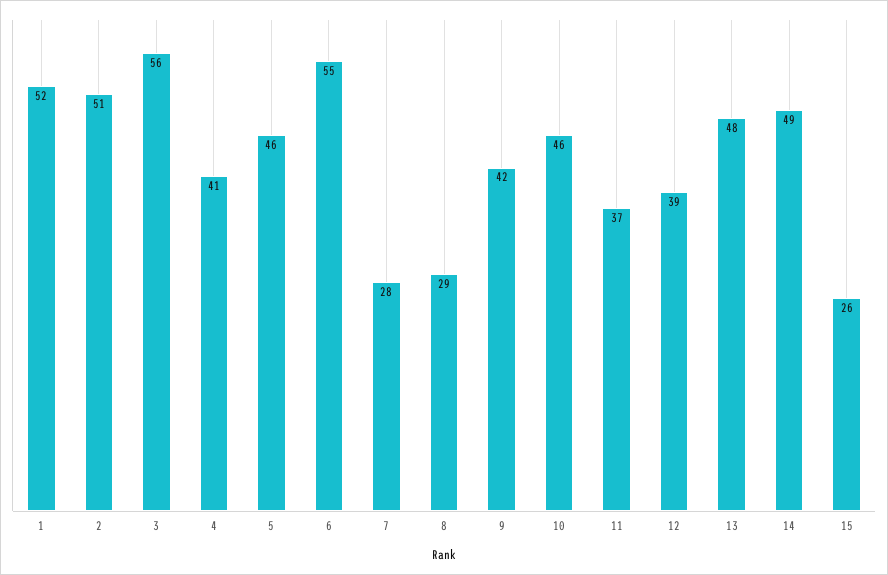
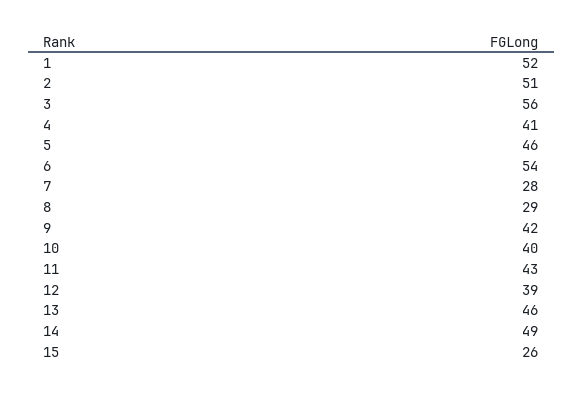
  {
    "1": 52,
    "2": 51,
    "3": 56,
    "4": 41,
    "5": 46,
-   "6": 55,
+   "6": 54,
    "7": 28,
    "8": 29,
    "9": 42,
-   "10": 46,
+   "10": 40,
-   "11": 37,
+   "11": 43,
    "12": 39,
-   "13": 48,
+   "13": 46,
    "14": 49,
    "15": 26
  }

